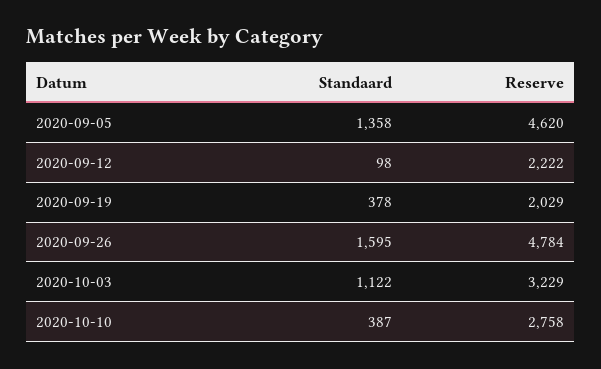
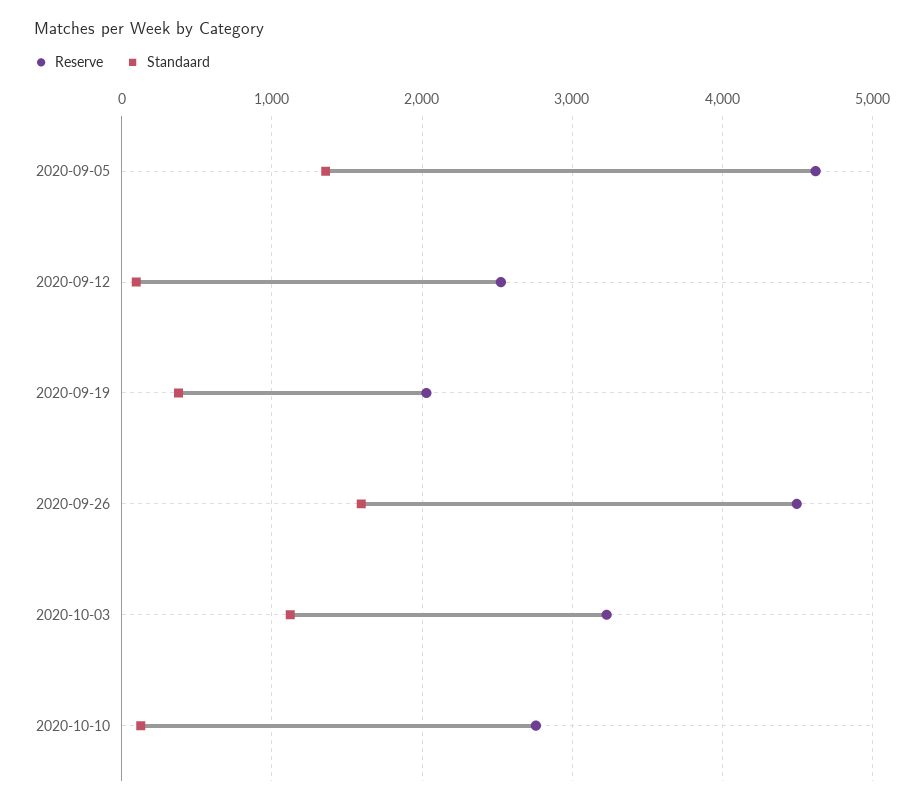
  {
    "Standaard": {
      "2020-09-05": 1358,
      "2020-09-12": 98,
      "2020-09-19": 378,
      "2020-09-26": 1595,
      "2020-10-03": 1122,
-     "2020-10-10": 387
+     "2020-10-10": 100
    },
    "Reserve": {
      "2020-09-05": 4620,
-     "2020-09-12": 2222,
+     "2020-09-12": 2500,
      "2020-09-19": 2029,
-     "2020-09-26": 4784,
+     "2020-09-26": 4500,
      "2020-10-03": 3229,
      "2020-10-10": 2758
    }
  }

